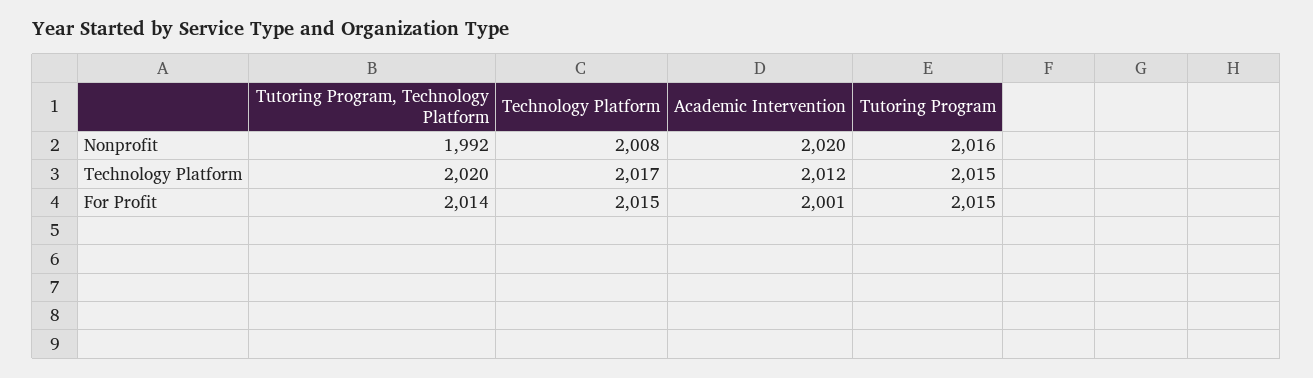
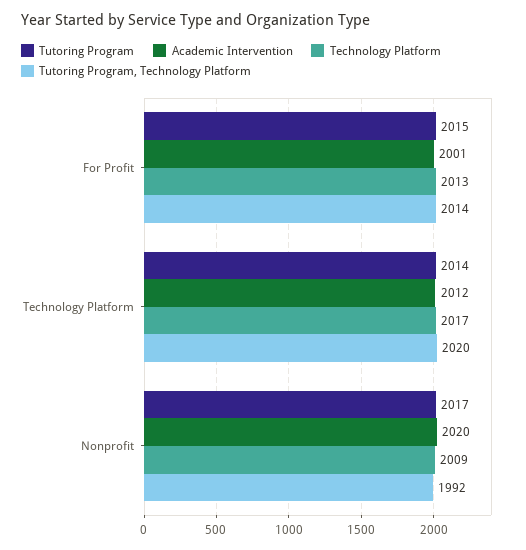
  {
    "Tutoring Program, Technology Platform": {
      "Nonprofit": 1992,
      "Technology Platform": 2020,
      "For Profit": 2014
    },
    "Technology Platform": {
-     "Nonprofit": 2008,
+     "Nonprofit": 2009,
      "Technology Platform": 2017,
-     "For Profit": 2015
+     "For Profit": 2013
    },
    "Academic Intervention": {
      "Nonprofit": 2020,
      "Technology Platform": 2012,
      "For Profit": 2001
    },
    "Tutoring Program": {
-     "Nonprofit": 2016,
+     "Nonprofit": 2017,
-     "Technology Platform": 2015,
+     "Technology Platform": 2014,
      "For Profit": 2015
    }
  }

